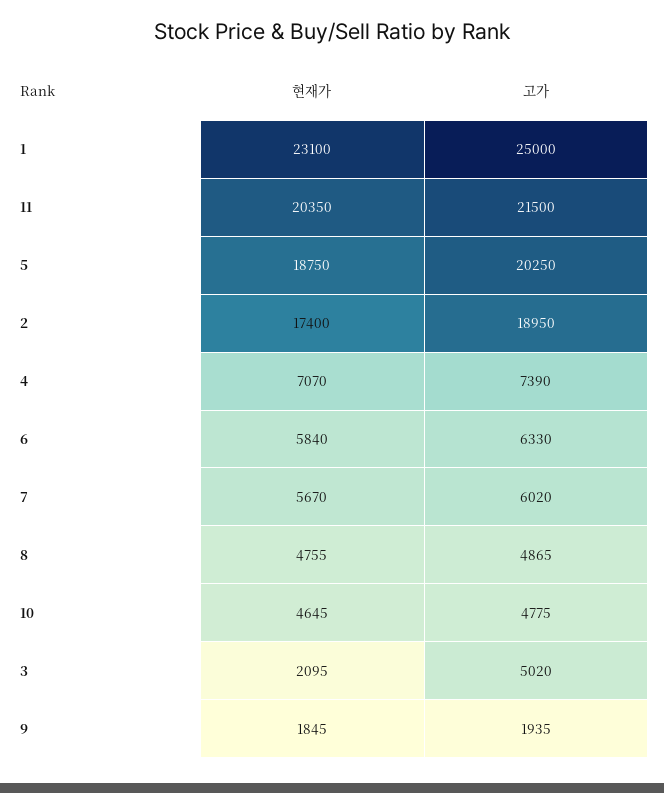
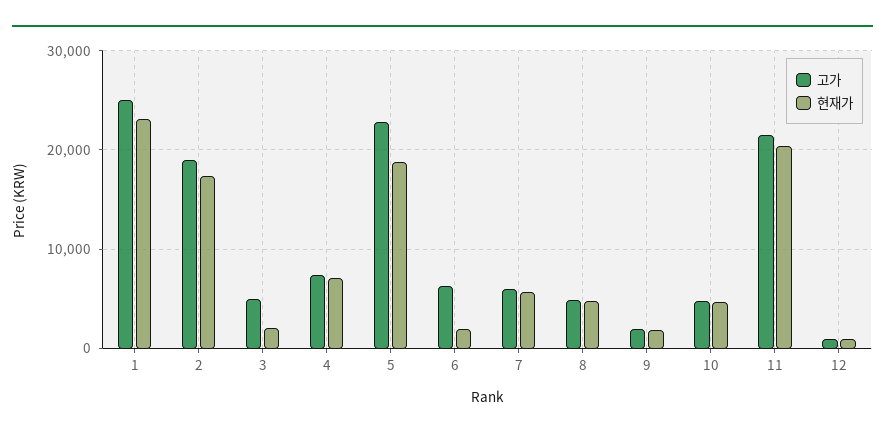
  {
    "현재가": {
      "1": 23100,
      "11": 20350,
      "5": 18750,
      "2": 17400,
      "4": 7070,
-     "6": 5840,
+     "6": 2000,
      "7": 5670,
      "8": 4755,
      "10": 4645,
      "3": 2095,
-     "9": 1845
+     "9": 1845,
+     "12": 1000
    },
    "고가": {
      "1": 25000,
      "11": 21500,
-     "5": 20250,
+     "5": 23000,
      "2": 18950,
      "4": 7390,
      "6": 6330,
      "7": 6020,
      "8": 4865,
      "10": 4775,
      "3": 5020,
-     "9": 1935
+     "9": 1935,
+     "12": 1000
    }
  }

